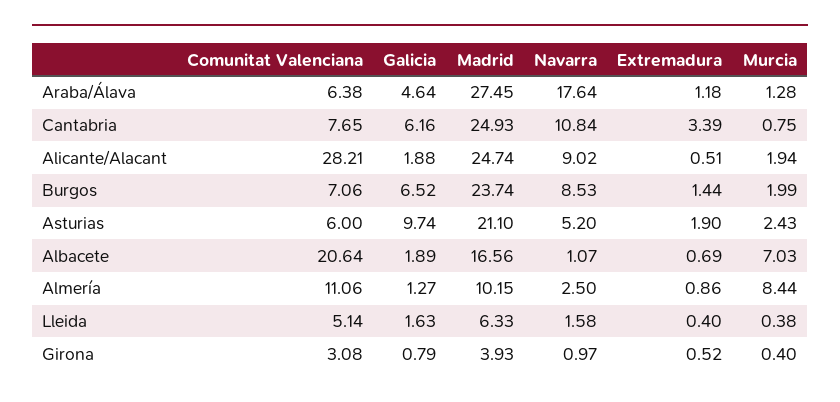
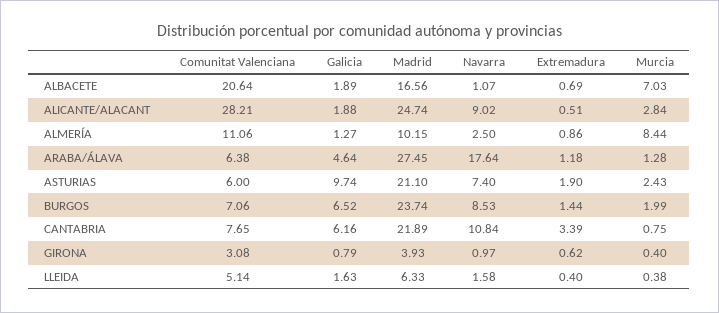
  {
    "Comunitat Valenciana": {
      "Araba/Álava": 6.38,
      "Cantabria": 7.65,
      "Alicante/Alacant": 28.21,
      "Burgos": 7.06,
      "Asturias": 6,
      "Albacete": 20.64,
      "Almería": 11.06,
      "Lleida": 5.14,
      "Girona": 3.08
    },
    "Galicia": {
      "Araba/Álava": 4.64,
      "Cantabria": 6.16,
      "Alicante/Alacant": 1.88,
      "Burgos": 6.52,
      "Asturias": 9.74,
      "Albacete": 1.89,
      "Almería": 1.27,
      "Lleida": 1.63,
      "Girona": 0.79
    },
    "Madrid": {
      "Araba/Álava": 27.45,
-     "Cantabria": 24.93,
+     "Cantabria": 21.89,
      "Alicante/Alacant": 24.74,
      "Burgos": 23.74,
      "Asturias": 21.1,
      "Albacete": 16.56,
      "Almería": 10.15,
      "Lleida": 6.33,
      "Girona": 3.93
    },
    "Navarra": {
      "Araba/Álava": 17.64,
      "Cantabria": 10.84,
      "Alicante/Alacant": 9.02,
      "Burgos": 8.53,
-     "Asturias": 5.2,
+     "Asturias": 7.4,
      "Albacete": 1.07,
      "Almería": 2.5,
      "Lleida": 1.58,
      "Girona": 0.97
    },
    "Extremadura": {
      "Araba/Álava": 1.18,
      "Cantabria": 3.39,
      "Alicante/Alacant": 0.51,
      "Burgos": 1.44,
      "Asturias": 1.9,
      "Albacete": 0.69,
      "Almería": 0.86,
      "Lleida": 0.4,
-     "Girona": 0.52
+     "Girona": 0.62
    },
    "Murcia": {
      "Araba/Álava": 1.28,
      "Cantabria": 0.75,
-     "Alicante/Alacant": 1.94,
+     "Alicante/Alacant": 2.84,
      "Burgos": 1.99,
      "Asturias": 2.43,
      "Albacete": 7.03,
      "Almería": 8.44,
      "Lleida": 0.38,
      "Girona": 0.4
    }
  }

